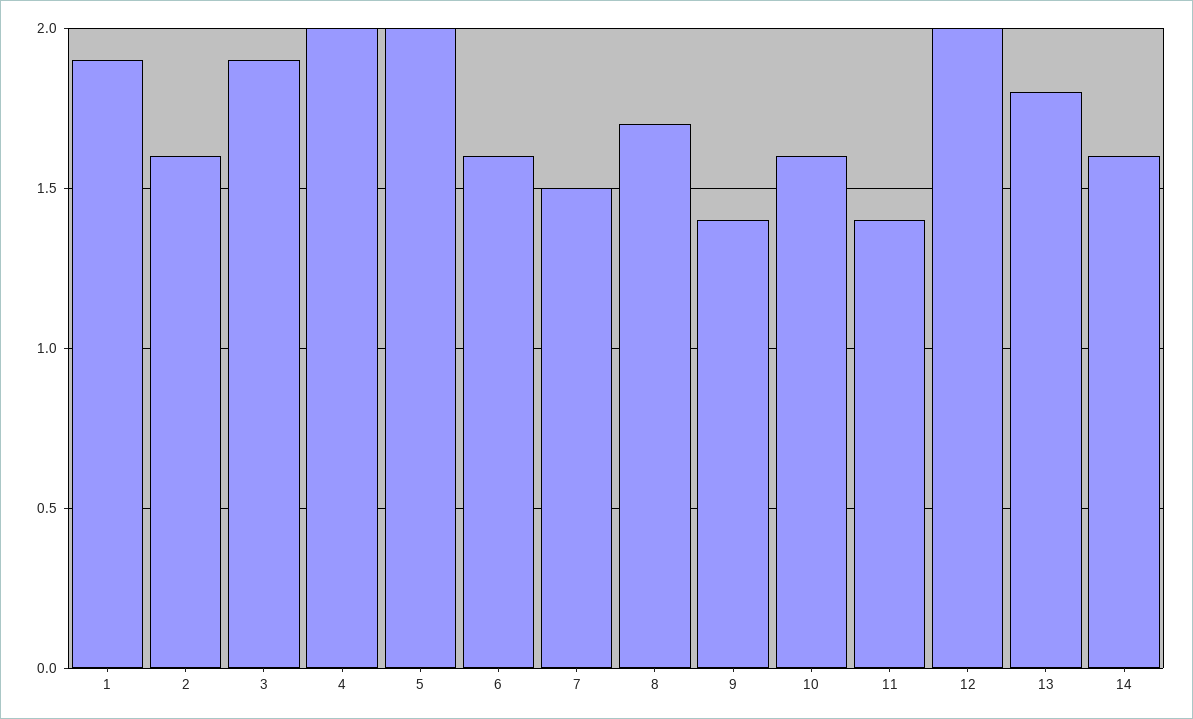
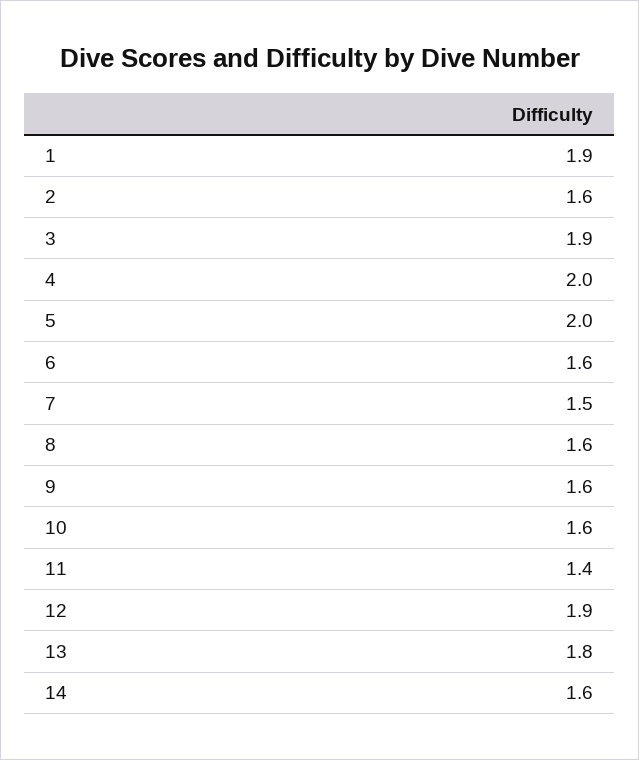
  {
    "1": 1.9,
    "2": 1.6,
    "3": 1.9,
    "4": 2,
    "5": 2,
    "6": 1.6,
    "7": 1.5,
-   "8": 1.7,
+   "8": 1.6,
-   "9": 1.4,
+   "9": 1.6,
    "10": 1.6,
    "11": 1.4,
-   "12": 2,
+   "12": 1.9,
    "13": 1.8,
    "14": 1.6
  }

